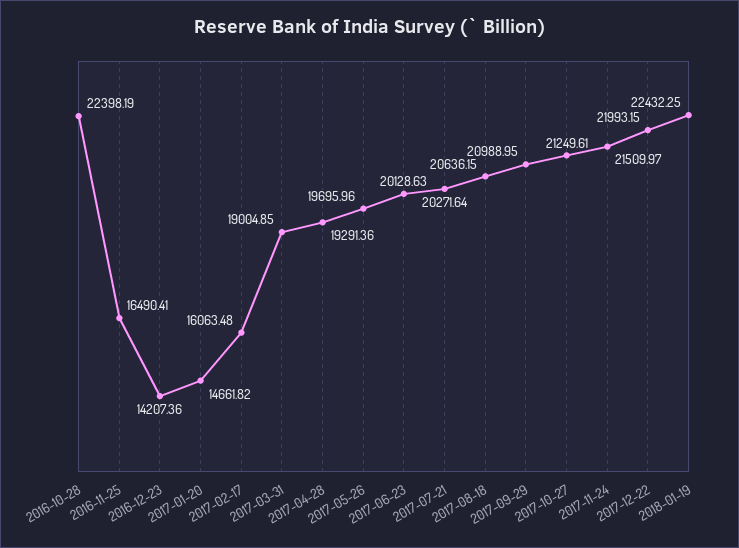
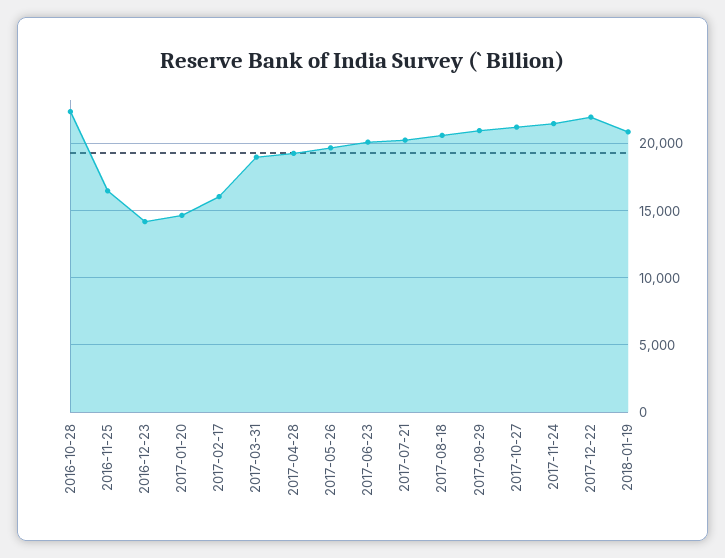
  {
    "2016-10-28": 22398.19,
    "2016-11-25": 16490.41,
    "2016-12-23": 14207.36,
    "2017-01-20": 14661.82,
    "2017-02-17": 16063.48,
    "2017-03-31": 19004.85,
    "2017-04-28": 19291.36,
    "2017-05-26": 19695.96,
    "2017-06-23": 20128.63,
    "2017-07-21": 20271.64,
    "2017-08-18": 20636.15,
    "2017-09-29": 20988.95,
    "2017-10-27": 21249.61,
    "2017-11-24": 21509.97,
    "2017-12-22": 21993.15,
-   "2018-01-19": 22432.25
+   "2018-01-19": 21000
  }

